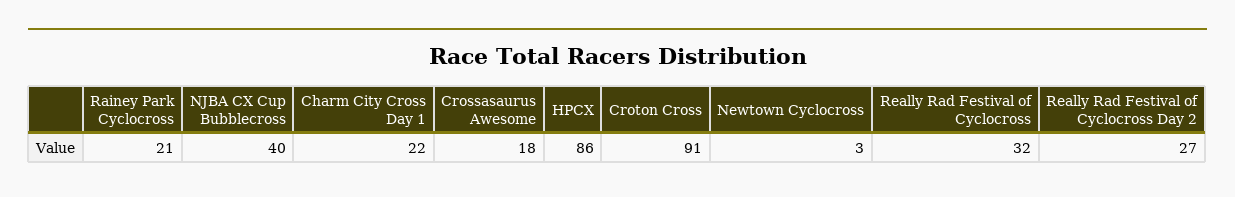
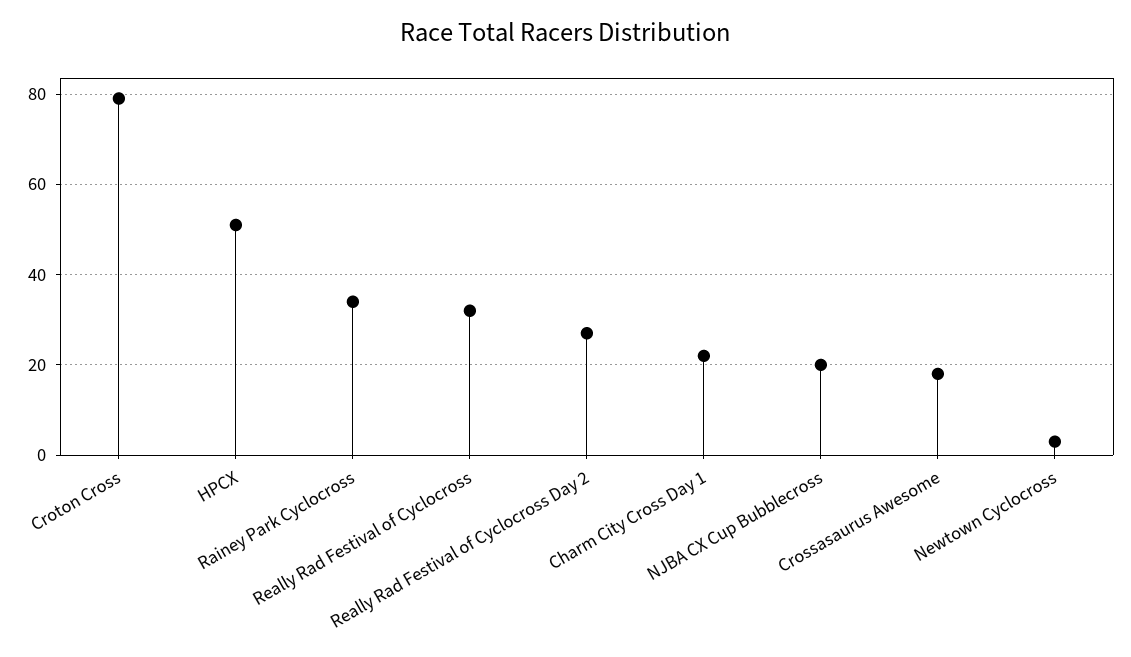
  {
-   "Rainey Park Cyclocross": 21,
+   "Rainey Park Cyclocross": 35,
-   "NJBA CX Cup Bubblecross": 40,
+   "NJBA CX Cup Bubblecross": 20,
    "Charm City Cross Day 1": 22,
    "Crossasaurus Awesome": 18,
-   "HPCX": 86,
+   "HPCX": 50,
-   "Croton Cross": 91,
+   "Croton Cross": 80,
    "Newtown Cyclocross": 3,
    "Really Rad Festival of Cyclocross": 32,
    "Really Rad Festival of Cyclocross Day 2": 27
  }

